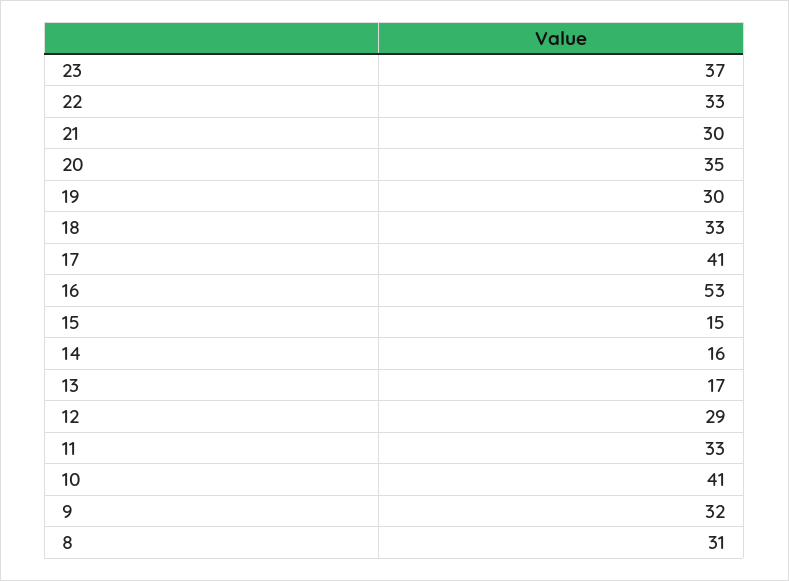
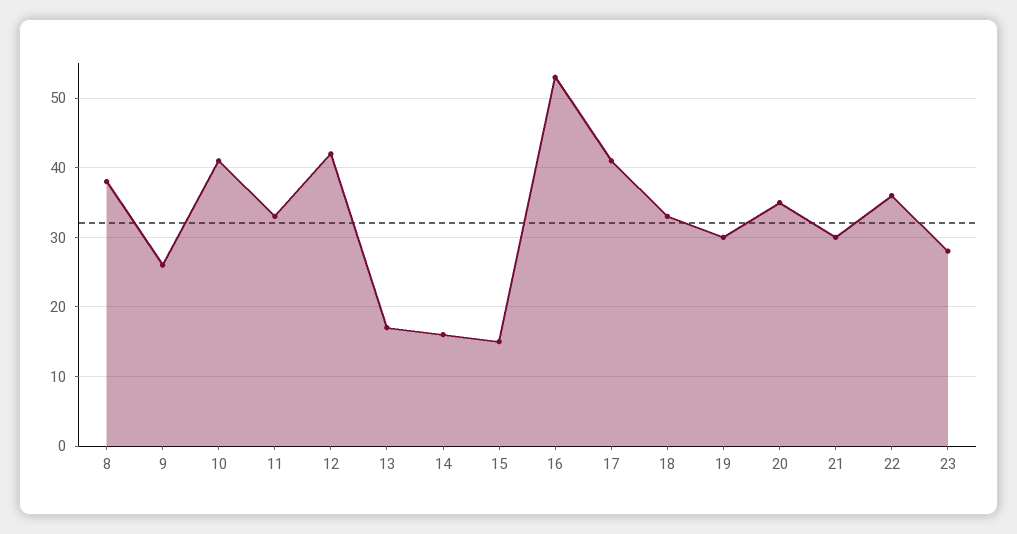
  {
-   "23": 37,
+   "23": 28,
-   "22": 33,
+   "22": 36,
    "21": 30,
    "20": 35,
    "19": 30,
    "18": 33,
    "17": 41,
    "16": 53,
    "15": 15,
    "14": 16,
    "13": 17,
-   "12": 29,
+   "12": 42,
    "11": 33,
    "10": 41,
-   "9": 32,
+   "9": 26,
-   "8": 31
+   "8": 38
  }

